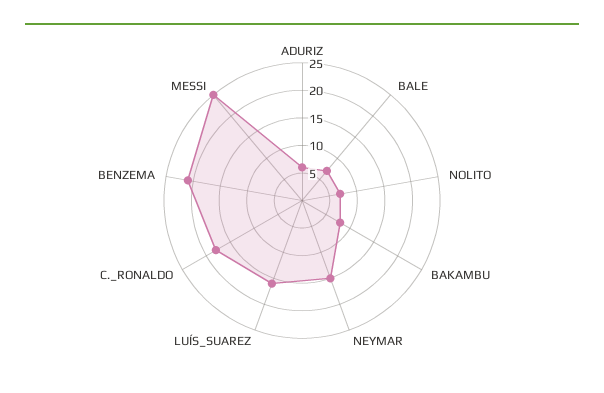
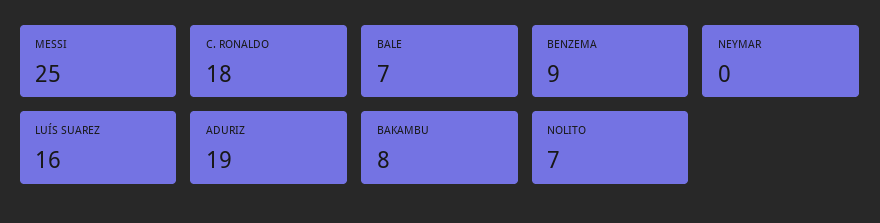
  {
-   "ADURIZ": 5,
+   "ADURIZ": 19,
    "BALE": 7,
    "NOLITO": 7,
    "BAKAMBU": 8,
-   "NEYMAR": 15,
+   "NEYMAR": 0,
    "LUÍS_SUAREZ": 16,
    "C._RONALDO": 18,
-   "BENZEMA": 20,
+   "BENZEMA": 9,
    "MESSI": 25
  }

